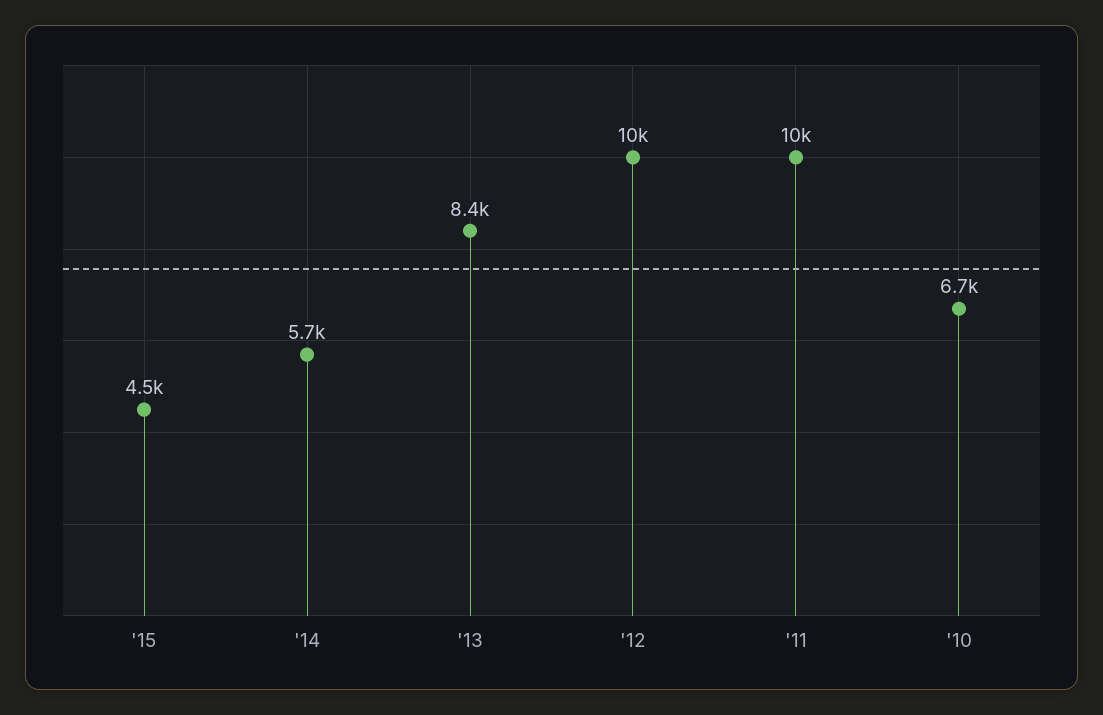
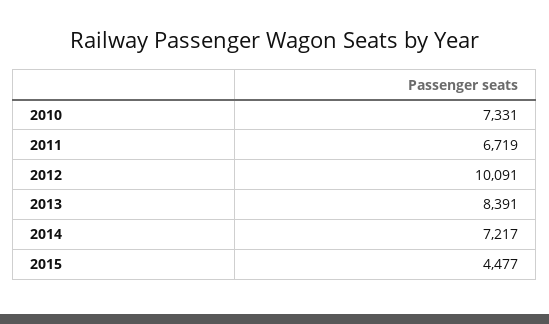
  {
    "'15": 4477,
-   "'14": 5700,
+   "'14": 7217,
    "'13": 8391,
    "'12": 10091,
-   "'11": 10000,
+   "'11": 6719,
-   "'10": 6700
+   "'10": 7331
  }

